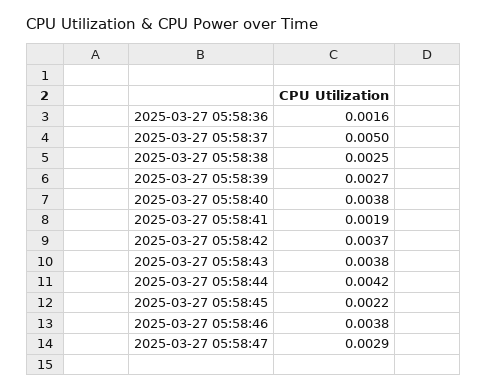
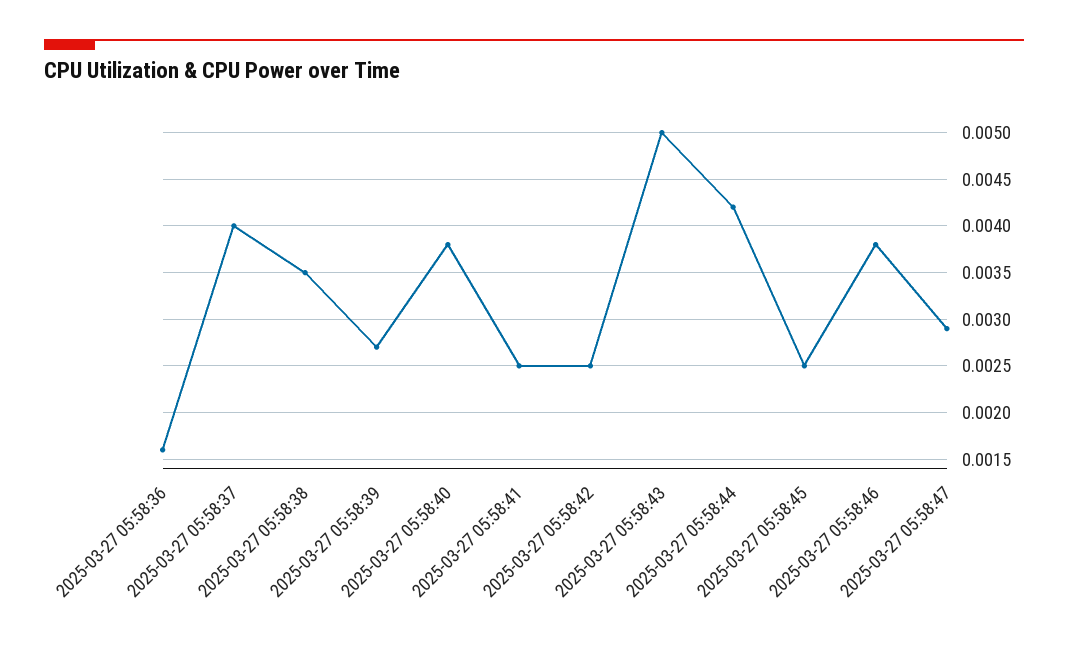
  {
    "2025-03-27 05:58:36": 0.0016,
-   "2025-03-27 05:58:37": 0.005,
+   "2025-03-27 05:58:37": 0.004,
-   "2025-03-27 05:58:38": 0.0025,
+   "2025-03-27 05:58:38": 0.0035,
    "2025-03-27 05:58:39": 0.0027,
    "2025-03-27 05:58:40": 0.0038,
-   "2025-03-27 05:58:41": 0.0019,
+   "2025-03-27 05:58:41": 0.0025,
-   "2025-03-27 05:58:42": 0.0037,
+   "2025-03-27 05:58:42": 0.0025,
-   "2025-03-27 05:58:43": 0.0038,
+   "2025-03-27 05:58:43": 0.005,
    "2025-03-27 05:58:44": 0.0042,
-   "2025-03-27 05:58:45": 0.0022,
+   "2025-03-27 05:58:45": 0.0025,
    "2025-03-27 05:58:46": 0.0038,
    "2025-03-27 05:58:47": 0.0029
  }

